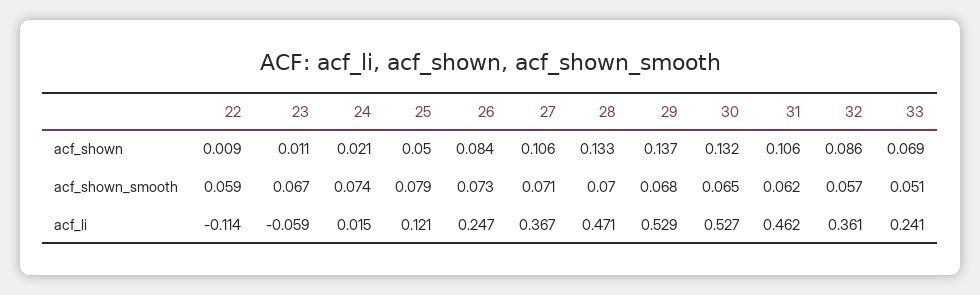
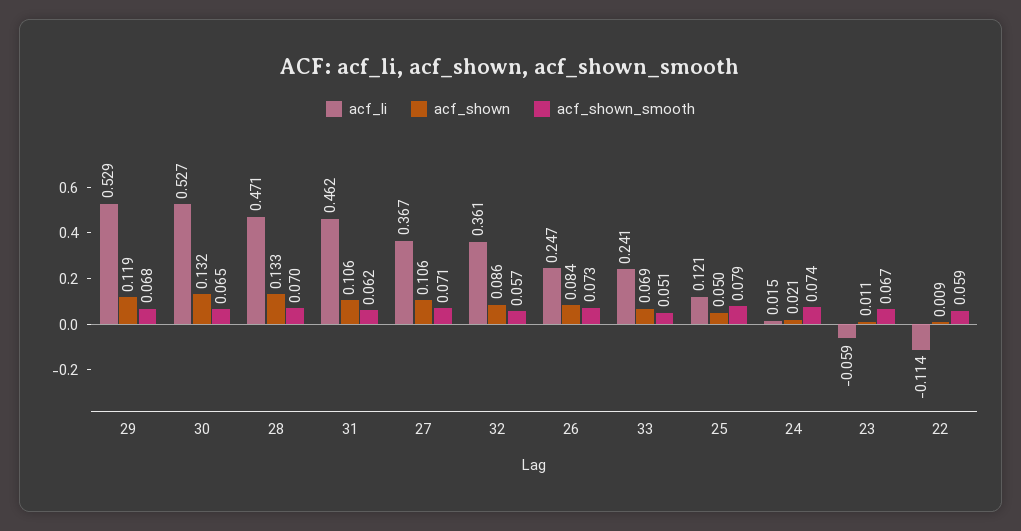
  {
    "acf_shown": {
      "22": 0.009,
      "23": 0.011,
      "24": 0.021,
      "25": 0.05,
      "26": 0.084,
      "27": 0.106,
      "28": 0.133,
-     "29": 0.137,
+     "29": 0.119,
      "30": 0.132,
      "31": 0.106,
      "32": 0.086,
      "33": 0.069
    },
    "acf_shown_smooth": {
      "22": 0.059,
      "23": 0.067,
      "24": 0.074,
      "25": 0.079,
      "26": 0.073,
      "27": 0.071,
      "28": 0.07,
      "29": 0.068,
      "30": 0.065,
      "31": 0.062,
      "32": 0.057,
      "33": 0.051
    },
    "acf_li": {
      "22": -0.114,
      "23": -0.059,
      "24": 0.015,
      "25": 0.121,
      "26": 0.247,
      "27": 0.367,
      "28": 0.471,
      "29": 0.529,
      "30": 0.527,
      "31": 0.462,
      "32": 0.361,
      "33": 0.241
    }
  }

